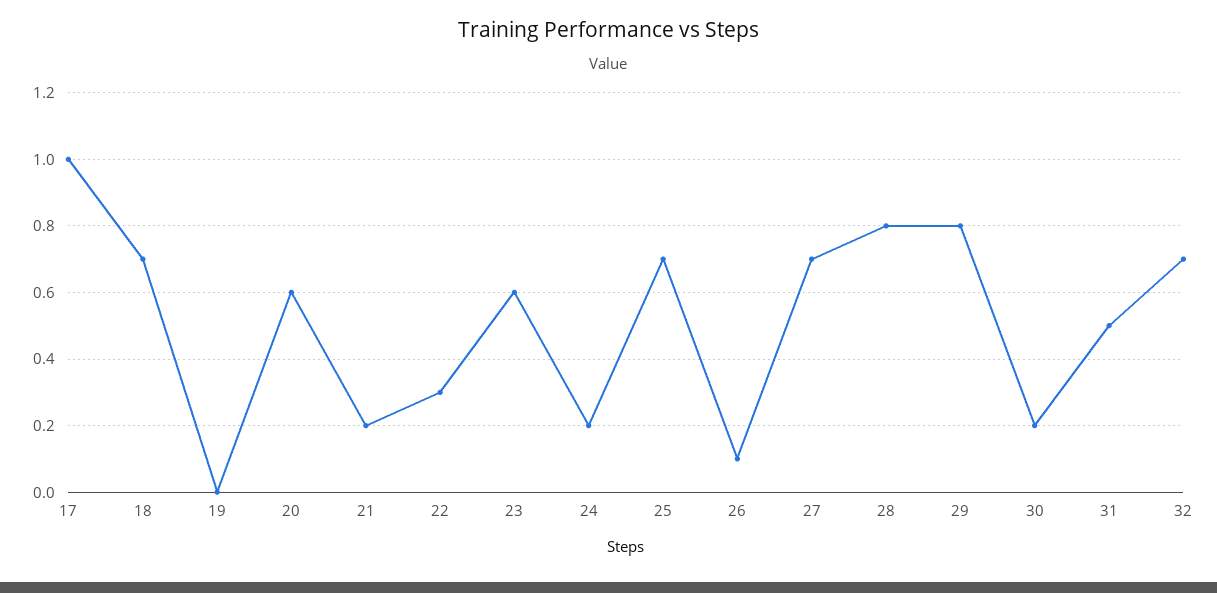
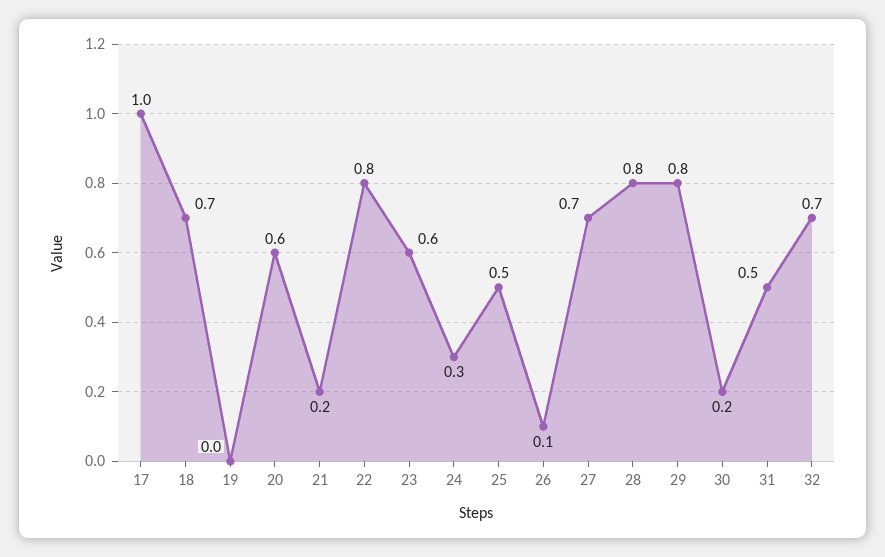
  {
    "17": 1,
    "18": 0.7,
    "19": 0,
    "20": 0.6,
    "21": 0.2,
-   "22": 0.3,
+   "22": 0.8,
    "23": 0.6,
-   "24": 0.2,
+   "24": 0.3,
-   "25": 0.7,
+   "25": 0.5,
    "26": 0.1,
    "27": 0.7,
    "28": 0.8,
    "29": 0.8,
    "30": 0.2,
    "31": 0.5,
    "32": 0.7
  }

